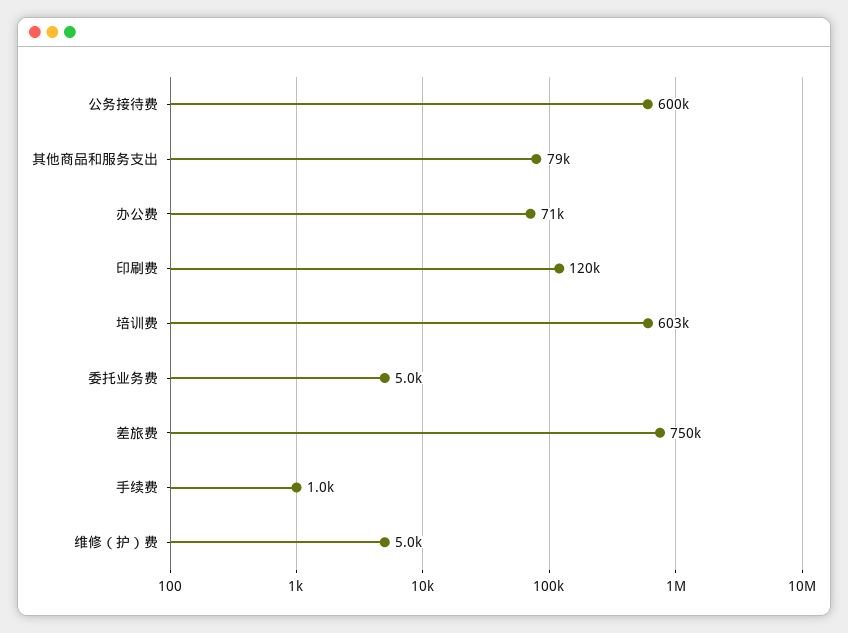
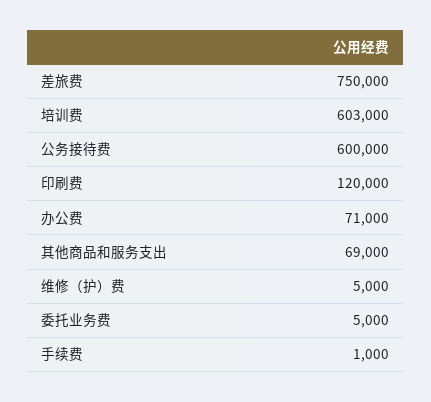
  {
    "公务接待费": 600000,
-   "其他商品和服务支出": 79000,
+   "其他商品和服务支出": 69000,
    "办公费": 71000,
    "印刷费": 120000,
    "培训费": 603000,
    "委托业务费": 5000,
    "差旅费": 750000,
    "手续费": 1000,
    "维修（护）费": 5000
  }

